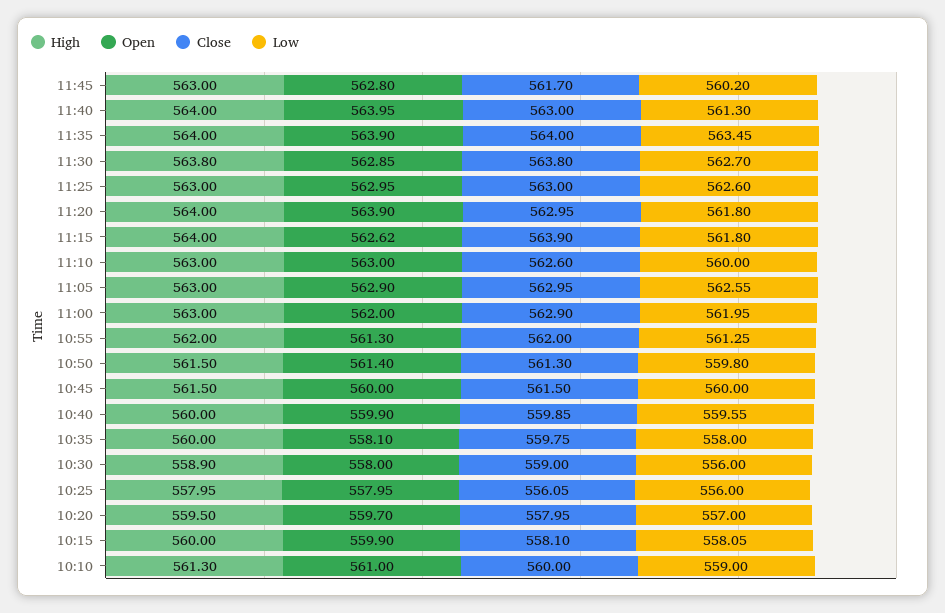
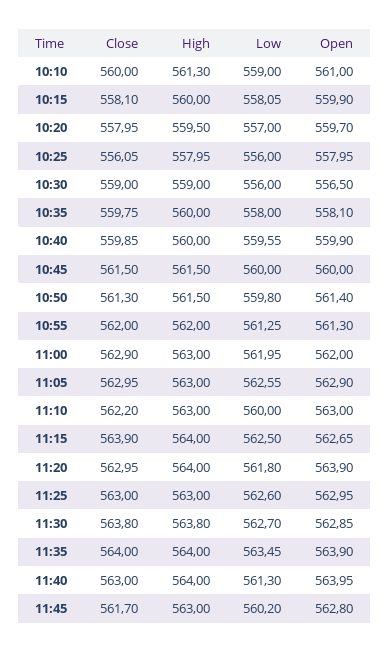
  {
    "High": {
      "11:45": 563,
      "11:40": 564,
      "11:35": 564,
      "11:30": 563.8,
      "11:25": 563,
      "11:20": 564,
      "11:15": 564,
      "11:10": 563,
      "11:05": 563,
      "11:00": 563,
      "10:55": 562,
      "10:50": 561.5,
      "10:45": 561.5,
      "10:40": 560,
      "10:35": 560,
-     "10:30": 558.9,
+     "10:30": 559,
      "10:25": 557.95,
      "10:20": 559.5,
      "10:15": 560,
      "10:10": 561.3
    },
    "Open": {
      "11:45": 562.8,
      "11:40": 563.95,
      "11:35": 563.9,
      "11:30": 562.85,
      "11:25": 562.95,
      "11:20": 563.9,
-     "11:15": 562.62,
+     "11:15": 562.65,
      "11:10": 563,
      "11:05": 562.9,
      "11:00": 562,
      "10:55": 561.3,
      "10:50": 561.4,
      "10:45": 560,
      "10:40": 559.9,
      "10:35": 558.1,
-     "10:30": 558,
+     "10:30": 556.5,
      "10:25": 557.95,
      "10:20": 559.7,
      "10:15": 559.9,
      "10:10": 561
    },
    "Close": {
      "11:45": 561.7,
      "11:40": 563,
      "11:35": 564,
      "11:30": 563.8,
      "11:25": 563,
      "11:20": 562.95,
      "11:15": 563.9,
-     "11:10": 562.6,
+     "11:10": 562.2,
      "11:05": 562.95,
      "11:00": 562.9,
      "10:55": 562,
      "10:50": 561.3,
      "10:45": 561.5,
      "10:40": 559.85,
      "10:35": 559.75,
      "10:30": 559,
      "10:25": 556.05,
      "10:20": 557.95,
      "10:15": 558.1,
      "10:10": 560
    },
    "Low": {
      "11:45": 560.2,
      "11:40": 561.3,
      "11:35": 563.45,
      "11:30": 562.7,
      "11:25": 562.6,
      "11:20": 561.8,
-     "11:15": 561.8,
+     "11:15": 562.5,
      "11:10": 560,
      "11:05": 562.55,
      "11:00": 561.95,
      "10:55": 561.25,
      "10:50": 559.8,
      "10:45": 560,
      "10:40": 559.55,
      "10:35": 558,
      "10:30": 556,
      "10:25": 556,
      "10:20": 557,
      "10:15": 558.05,
      "10:10": 559
    }
  }

